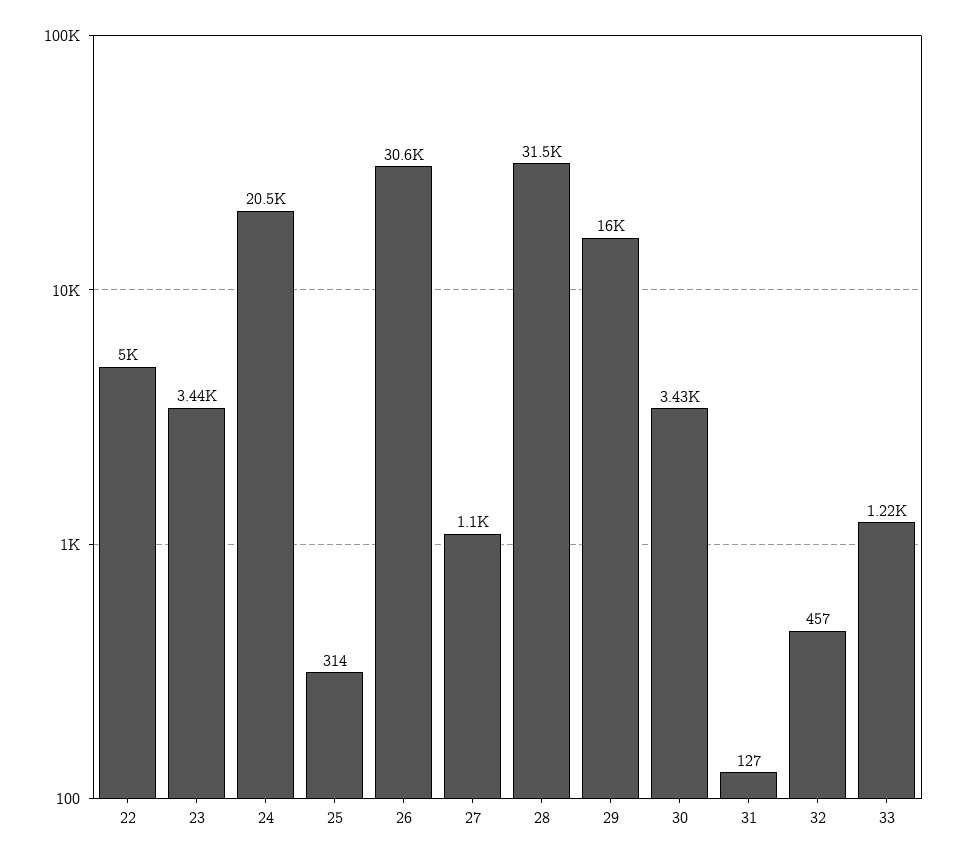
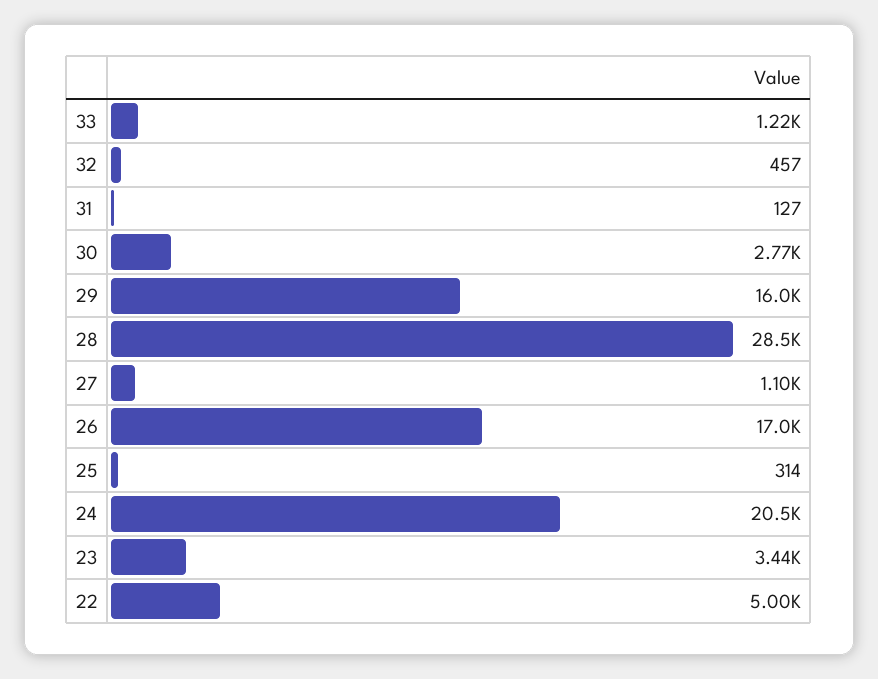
  {
    "22": 5000,
    "23": 3440,
    "24": 20500,
    "25": 314,
-   "26": 30600,
+   "26": 17000,
    "27": 1100,
-   "28": 31500,
+   "28": 28500,
    "29": 16000,
-   "30": 3430,
+   "30": 2770,
    "31": 127,
    "32": 457,
    "33": 1220
  }

